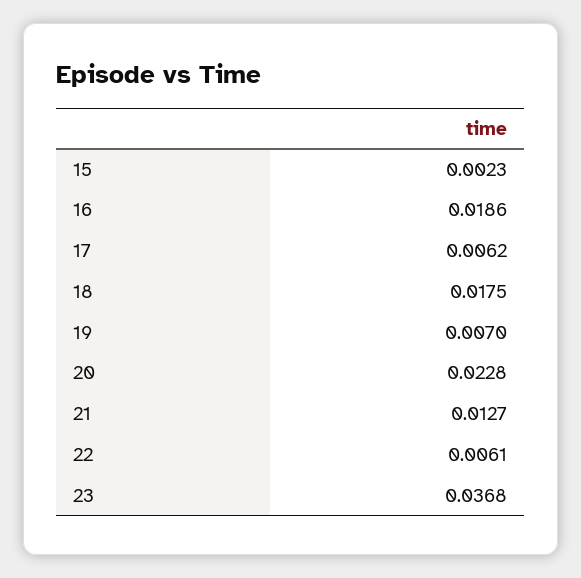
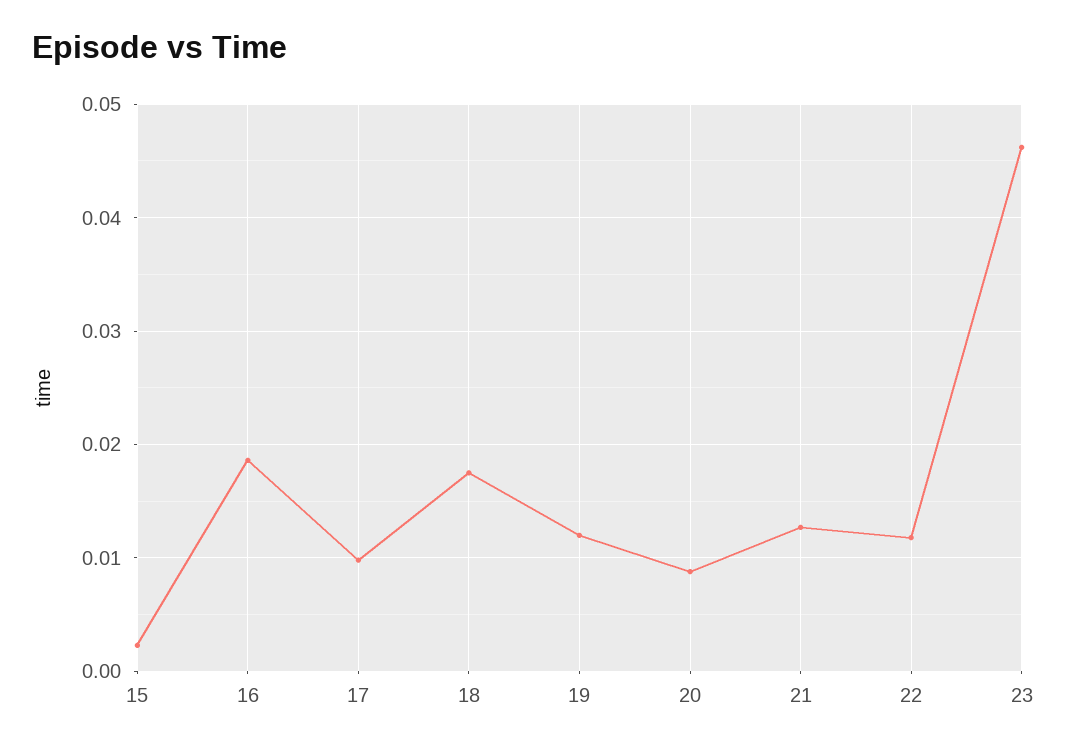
  {
    "15": 0.0023,
    "16": 0.0186,
-   "17": 0.0062,
+   "17": 0.01,
    "18": 0.0175,
-   "19": 0.007,
+   "19": 0.012,
-   "20": 0.0228,
+   "20": 0.009,
    "21": 0.0127,
-   "22": 0.0061,
+   "22": 0.012,
-   "23": 0.0368
+   "23": 0.046
  }

